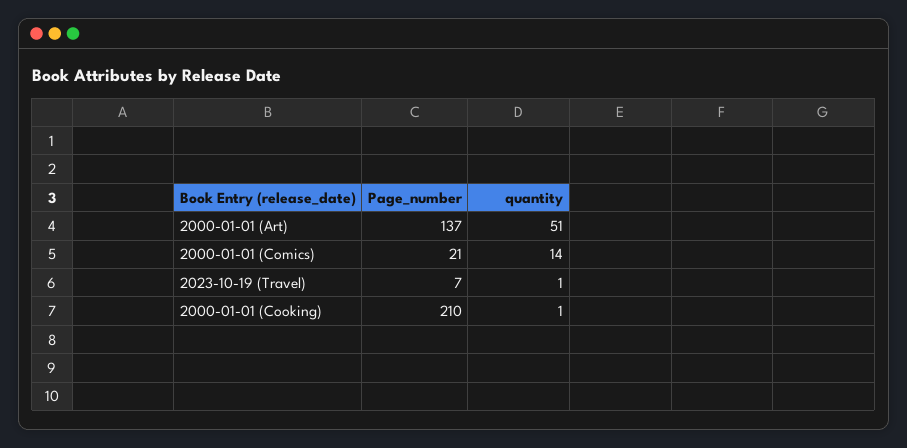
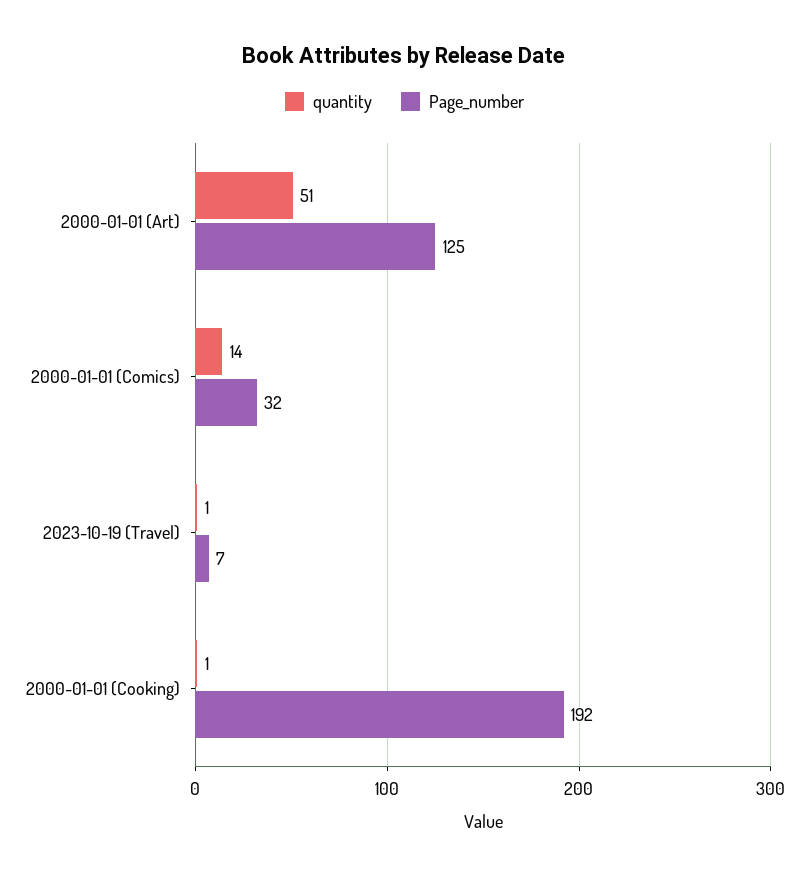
  {
    "Page_number": {
-     "2000-01-01 (Art)": 137,
+     "2000-01-01 (Art)": 125,
-     "2000-01-01 (Comics)": 21,
+     "2000-01-01 (Comics)": 32,
      "2023-10-19 (Travel)": 7,
-     "2000-01-01 (Cooking)": 210
+     "2000-01-01 (Cooking)": 192
    },
    "quantity": {
      "2000-01-01 (Art)": 51,
      "2000-01-01 (Comics)": 14,
      "2023-10-19 (Travel)": 1,
      "2000-01-01 (Cooking)": 1
    }
  }

